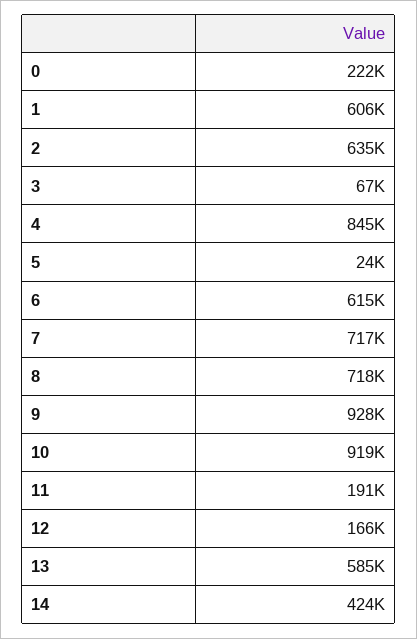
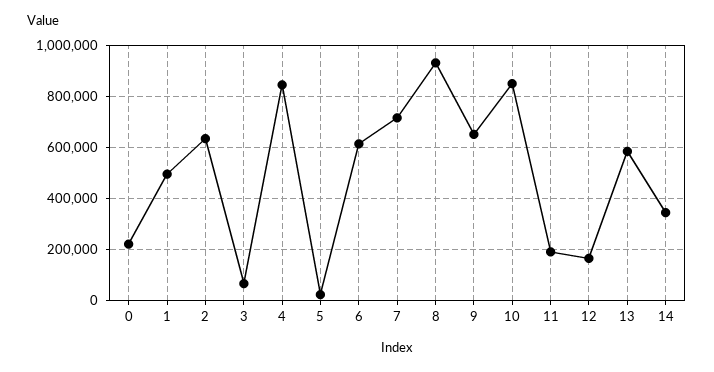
  {
    "0": 222000,
-   "1": 606000,
+   "1": 500000,
    "2": 635000,
    "3": 67000,
    "4": 845000,
    "5": 24000,
    "6": 615000,
    "7": 717000,
-   "8": 718000,
+   "8": 925000,
-   "9": 928000,
+   "9": 650000,
-   "10": 919000,
+   "10": 850000,
    "11": 191000,
    "12": 166000,
    "13": 585000,
-   "14": 424000
+   "14": 350000
  }

